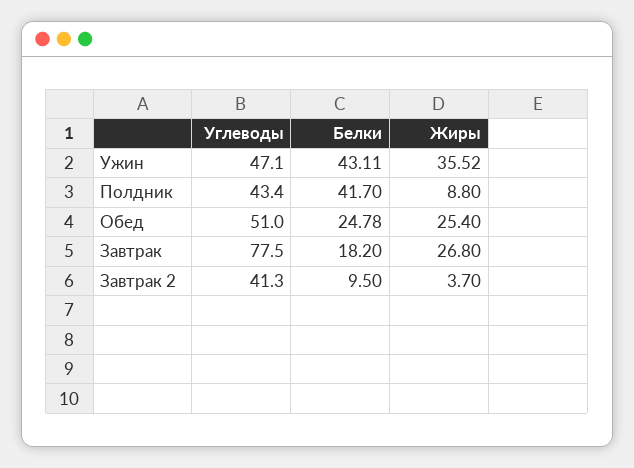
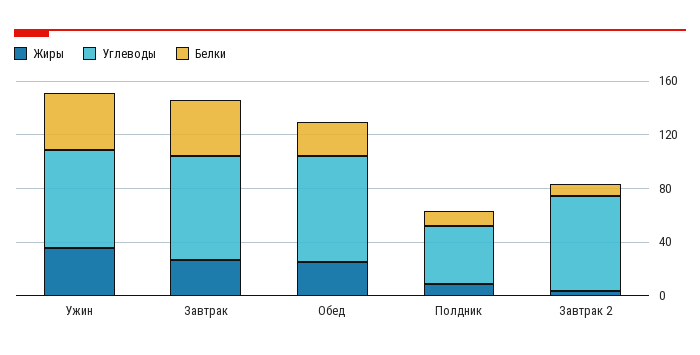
  {
    "Углеводы": {
-     "Ужин": 47.1,
+     "Ужин": 70,
      "Полдник": 43.4,
-     "Обед": 51,
+     "Обед": 80,
      "Завтрак": 77.5,
-     "Завтрак 2": 41.3
+     "Завтрак 2": 70
    },
    "Белки": {
      "Ужин": 43.11,
-     "Полдник": 41.7,
+     "Полдник": 10,
      "Обед": 24.78,
-     "Завтрак": 18.2,
+     "Завтрак": 40,
      "Завтрак 2": 9.5
    },
    "Жиры": {
      "Ужин": 35.52,
      "Полдник": 8.8,
      "Обед": 25.4,
      "Завтрак": 26.8,
      "Завтрак 2": 3.7
    }
  }

